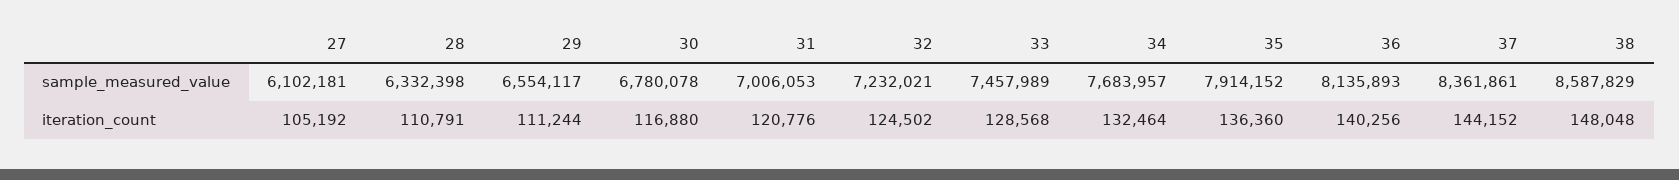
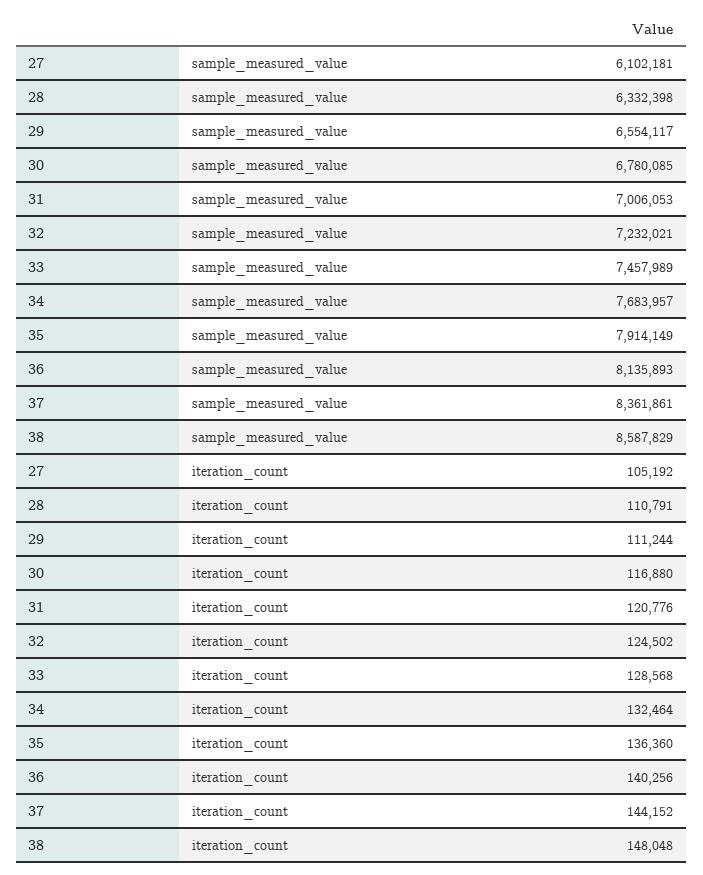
  {
    "27": {
      "sample_measured_value": 6102181,
      "iteration_count": 105192
    },
    "28": {
      "sample_measured_value": 6332398,
      "iteration_count": 110791
    },
    "29": {
      "sample_measured_value": 6554117,
      "iteration_count": 111244
    },
    "30": {
-     "sample_measured_value": 6780078,
+     "sample_measured_value": 6780085,
      "iteration_count": 116880
    },
    "31": {
      "sample_measured_value": 7006053,
      "iteration_count": 120776
    },
    "32": {
      "sample_measured_value": 7232021,
      "iteration_count": 124502
    },
    "33": {
      "sample_measured_value": 7457989,
      "iteration_count": 128568
    },
    "34": {
      "sample_measured_value": 7683957,
      "iteration_count": 132464
    },
    "35": {
-     "sample_measured_value": 7914152,
+     "sample_measured_value": 7914149,
      "iteration_count": 136360
    },
    "36": {
      "sample_measured_value": 8135893,
      "iteration_count": 140256
    },
    "37": {
      "sample_measured_value": 8361861,
      "iteration_count": 144152
    },
    "38": {
      "sample_measured_value": 8587829,
      "iteration_count": 148048
    }
  }

